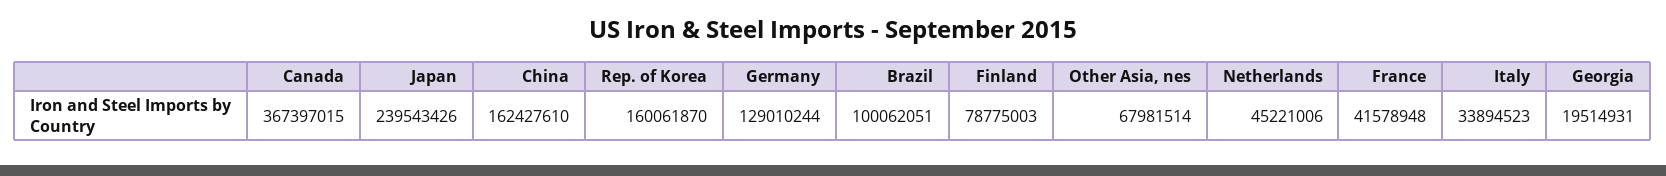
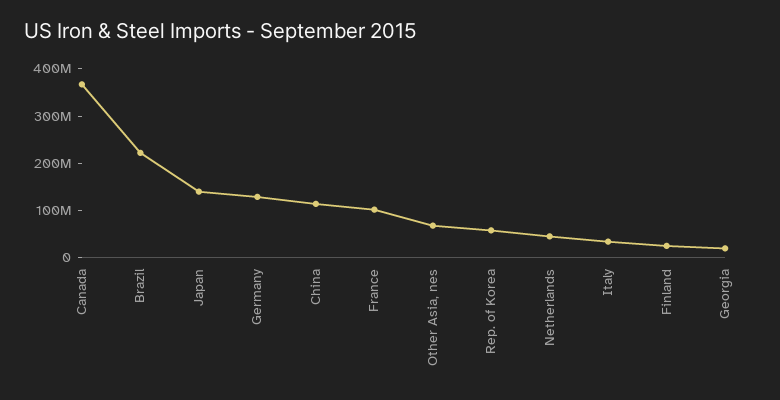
  {
    "Canada": 367397015,
-   "Japan": 239543426,
+   "Japan": 140000000,
-   "China": 162427610,
+   "China": 120000000,
-   "Rep. of Korea": 160061870,
+   "Rep. of Korea": 60000000,
    "Germany": 129010244,
-   "Brazil": 100062051,
+   "Brazil": 220000000,
-   "Finland": 78775003,
+   "Finland": 20000000,
    "Other Asia, nes": 67981514,
    "Netherlands": 45221006,
-   "France": 41578948,
+   "France": 100000000,
    "Italy": 33894523,
    "Georgia": 19514931
  }

